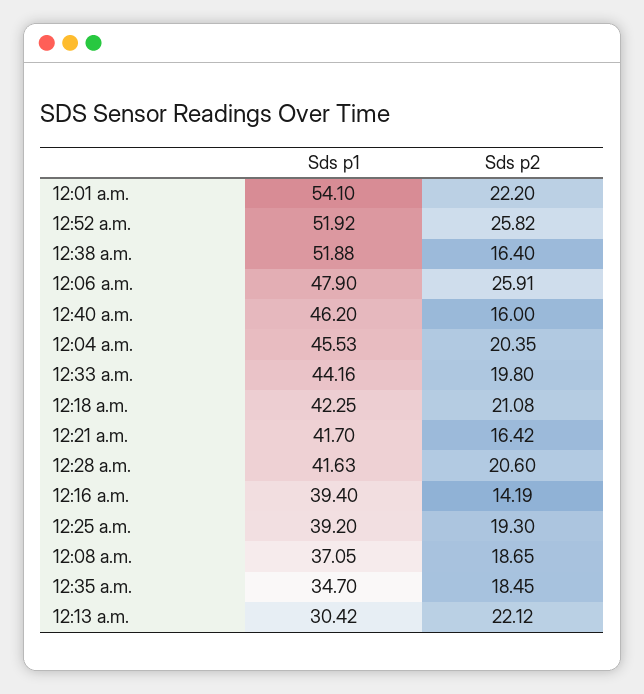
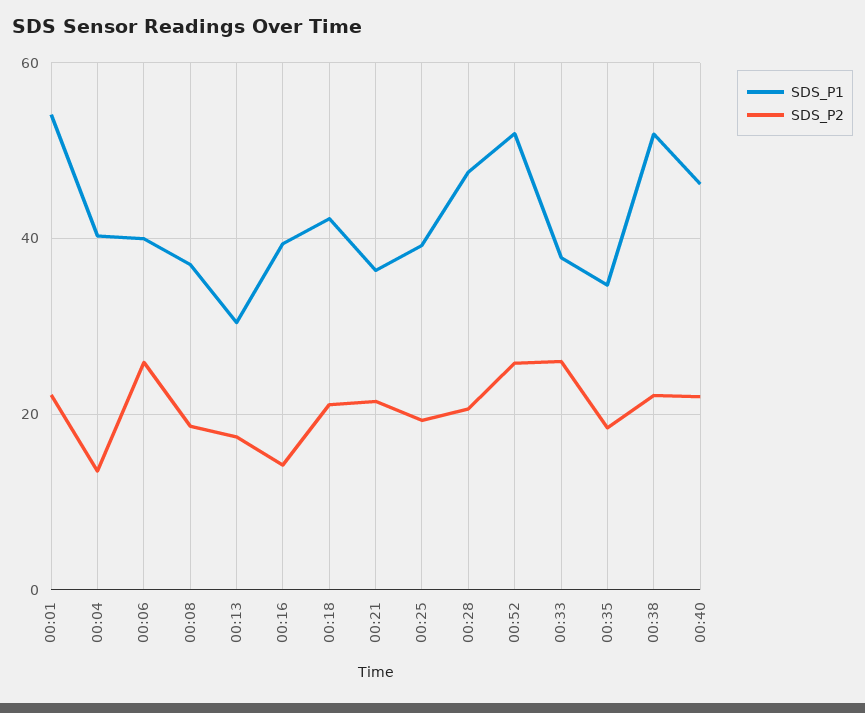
  {
    "Sds p1": {
      "12:01 a.m.": 54.1,
      "12:52 a.m.": 51.92,
      "12:38 a.m.": 51.88,
-     "12:06 a.m.": 47.9,
+     "12:06 a.m.": 40,
      "12:40 a.m.": 46.2,
-     "12:04 a.m.": 45.53,
+     "12:04 a.m.": 40,
-     "12:33 a.m.": 44.16,
+     "12:33 a.m.": 38,
      "12:18 a.m.": 42.25,
-     "12:21 a.m.": 41.7,
+     "12:21 a.m.": 36,
-     "12:28 a.m.": 41.63,
+     "12:28 a.m.": 48,
      "12:16 a.m.": 39.4,
      "12:25 a.m.": 39.2,
      "12:08 a.m.": 37.05,
      "12:35 a.m.": 34.7,
      "12:13 a.m.": 30.42
    },
    "Sds p2": {
      "12:01 a.m.": 22.2,
      "12:52 a.m.": 25.82,
-     "12:38 a.m.": 16.4,
+     "12:38 a.m.": 22,
      "12:06 a.m.": 25.91,
-     "12:40 a.m.": 16,
+     "12:40 a.m.": 22,
-     "12:04 a.m.": 20.35,
+     "12:04 a.m.": 14,
-     "12:33 a.m.": 19.8,
+     "12:33 a.m.": 26,
      "12:18 a.m.": 21.08,
-     "12:21 a.m.": 16.42,
+     "12:21 a.m.": 22,
      "12:28 a.m.": 20.6,
      "12:16 a.m.": 14.19,
      "12:25 a.m.": 19.3,
      "12:08 a.m.": 18.65,
      "12:35 a.m.": 18.45,
-     "12:13 a.m.": 22.12
+     "12:13 a.m.": 18
    }
  }

